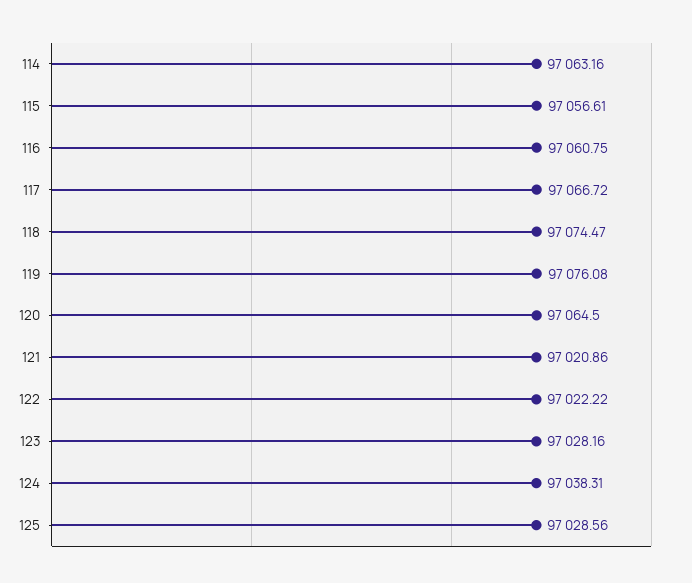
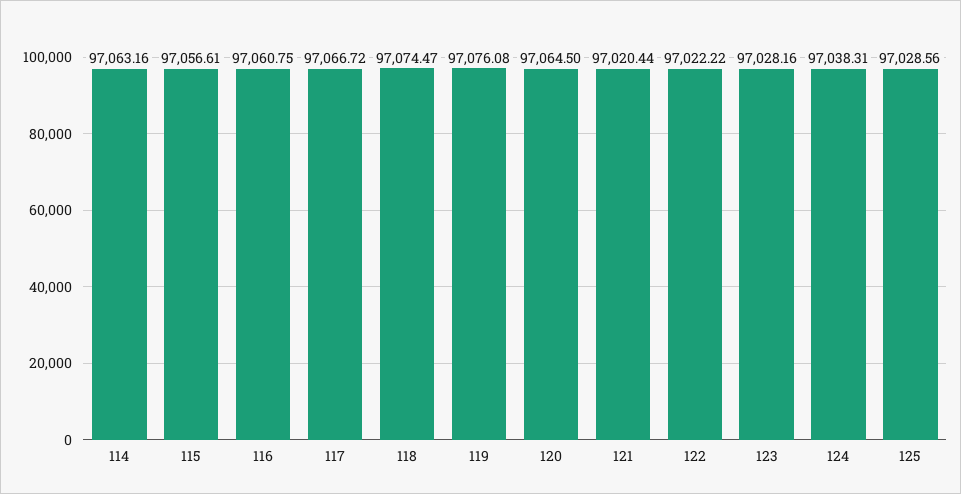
  {
    "114": 97063.16,
    "115": 97056.61,
    "116": 97060.75,
    "117": 97066.72,
    "118": 97074.47,
    "119": 97076.08,
    "120": 97064.5,
-   "121": 97020.86,
+   "121": 97020.44,
    "122": 97022.22,
    "123": 97028.16,
    "124": 97038.31,
    "125": 97028.56
  }

